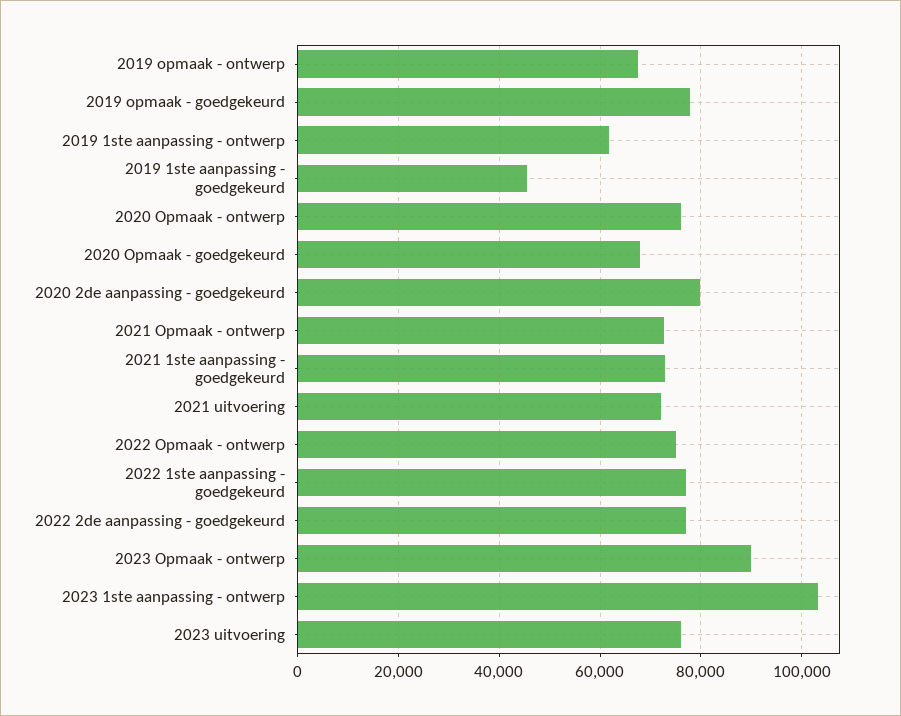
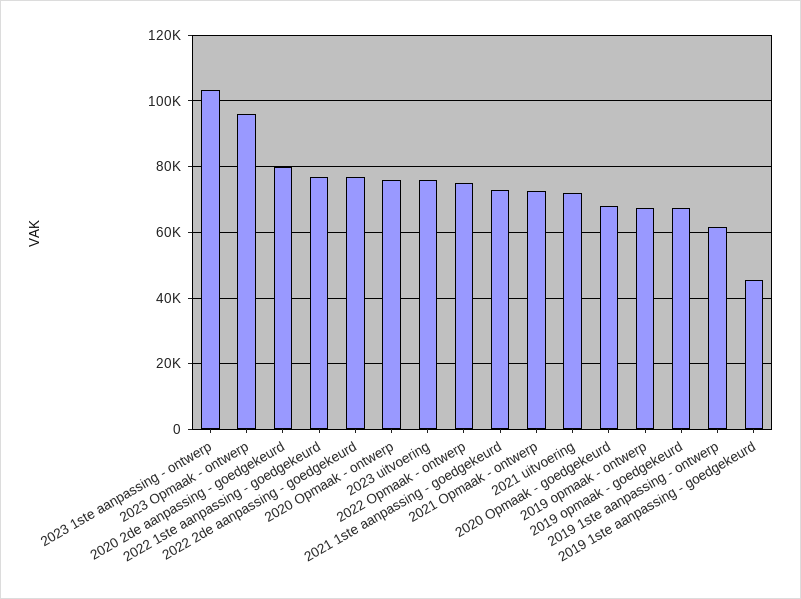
  {
    "2019 opmaak - ontwerp": 68000,
-   "2019 opmaak - goedgekeurd": 78000,
+   "2019 opmaak - goedgekeurd": 68000,
    "2019 1ste aanpassing - ontwerp": 62000,
    "2019 1ste aanpassing - goedgekeurd": 46000,
    "2020 Opmaak - ontwerp": 76000,
    "2020 Opmaak - goedgekeurd": 68000,
    "2020 2de aanpassing - goedgekeurd": 80000,
    "2021 Opmaak - ontwerp": 72000,
    "2021 1ste aanpassing - goedgekeurd": 72000,
    "2021 uitvoering": 72000,
    "2022 Opmaak - ontwerp": 76000,
    "2022 1ste aanpassing - goedgekeurd": 76000,
    "2022 2de aanpassing - goedgekeurd": 76000,
-   "2023 Opmaak - ontwerp": 90000,
+   "2023 Opmaak - ontwerp": 96000,
    "2023 1ste aanpassing - ontwerp": 104000,
    "2023 uitvoering": 76000
  }

